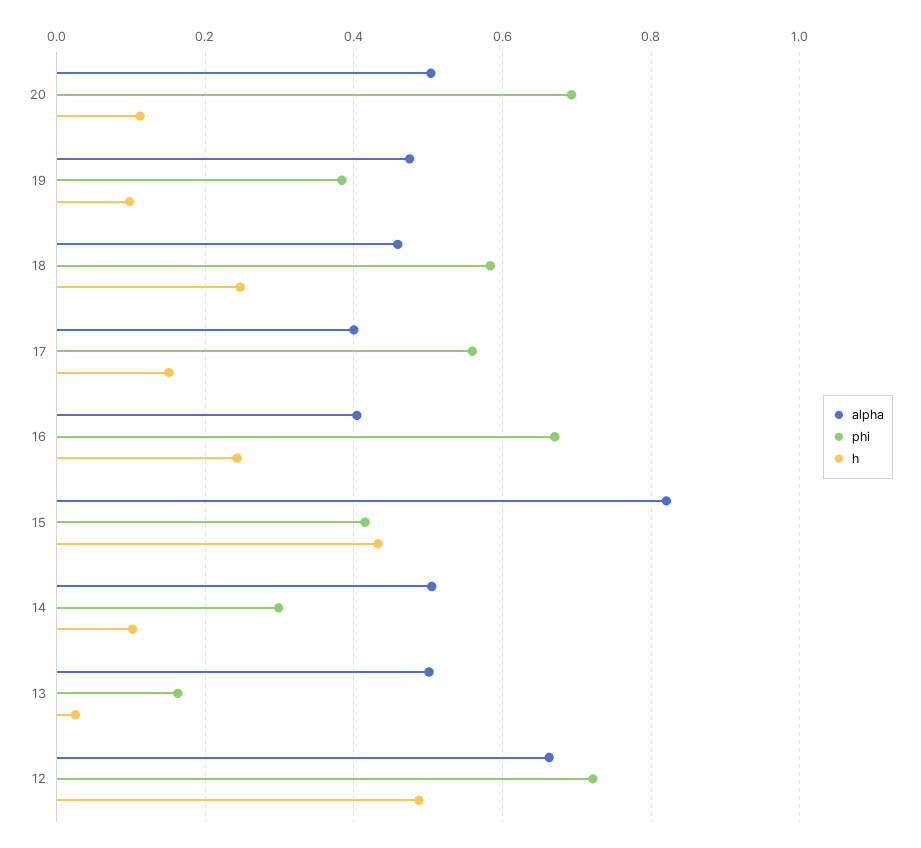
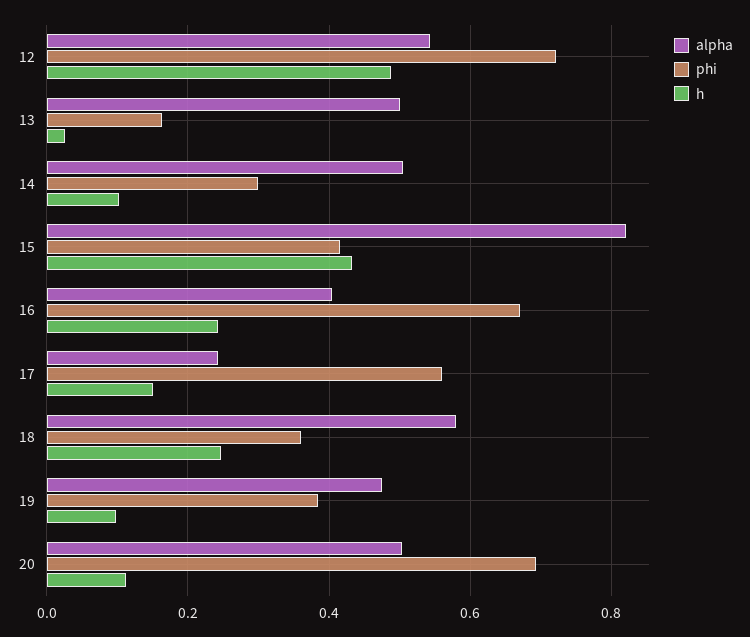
  {
    "alpha": {
      "20": 0.5,
      "19": 0.48,
-     "18": 0.46,
+     "18": 0.58,
-     "17": 0.4,
+     "17": 0.24,
      "16": 0.4,
      "15": 0.82,
      "14": 0.5,
      "13": 0.5,
-     "12": 0.66
+     "12": 0.54
    },
    "phi": {
      "20": 0.7,
      "19": 0.38,
-     "18": 0.58,
+     "18": 0.36,
      "17": 0.56,
      "16": 0.68,
      "15": 0.42,
      "14": 0.3,
      "13": 0.16,
      "12": 0.72
    },
    "h": {
      "20": 0.12,
      "19": 0.1,
      "18": 0.24,
      "17": 0.16,
      "16": 0.24,
      "15": 0.44,
      "14": 0.1,
      "13": 0.02,
      "12": 0.48
    }
  }

